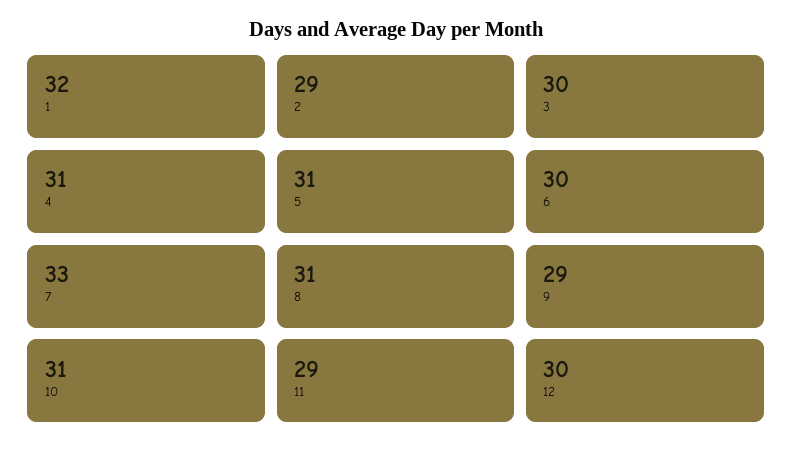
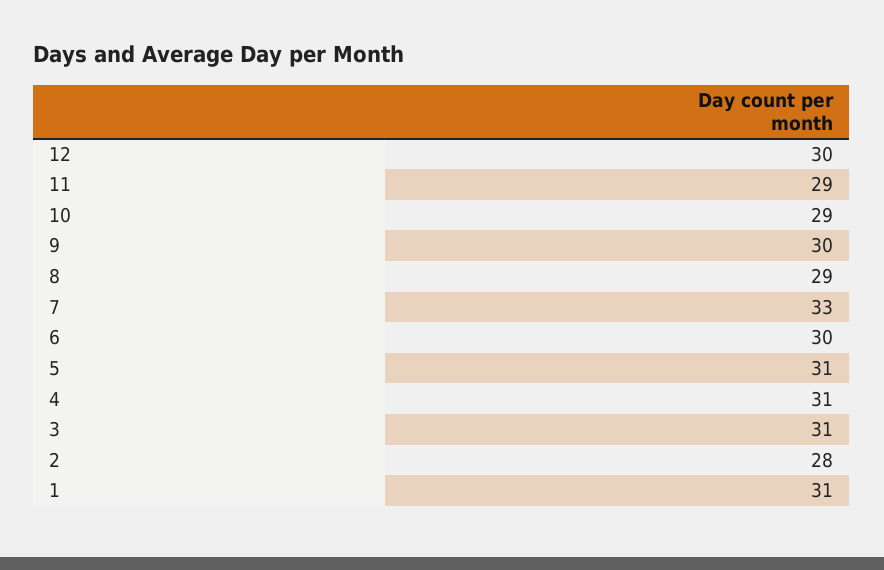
  {
-   "1": 32,
+   "1": 31,
-   "2": 29,
+   "2": 28,
-   "3": 30,
+   "3": 31,
    "4": 31,
    "5": 31,
    "6": 30,
    "7": 33,
-   "8": 31,
+   "8": 29,
-   "9": 29,
+   "9": 30,
-   "10": 31,
+   "10": 29,
    "11": 29,
    "12": 30
  }

